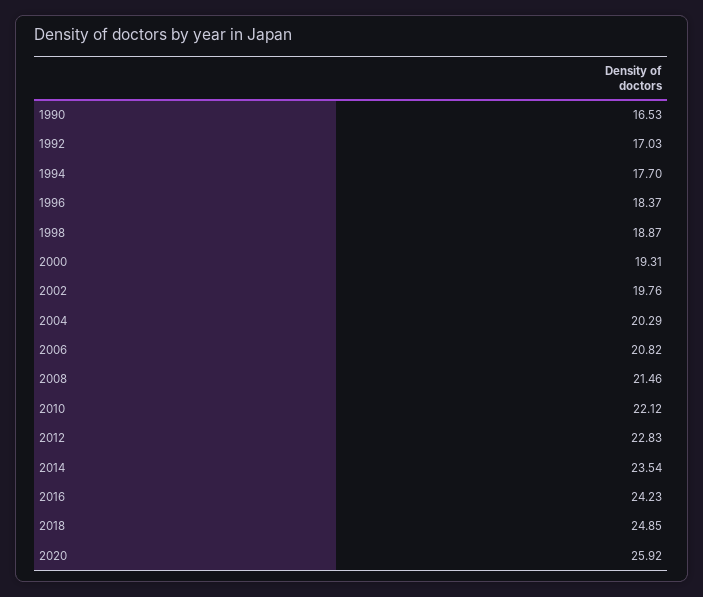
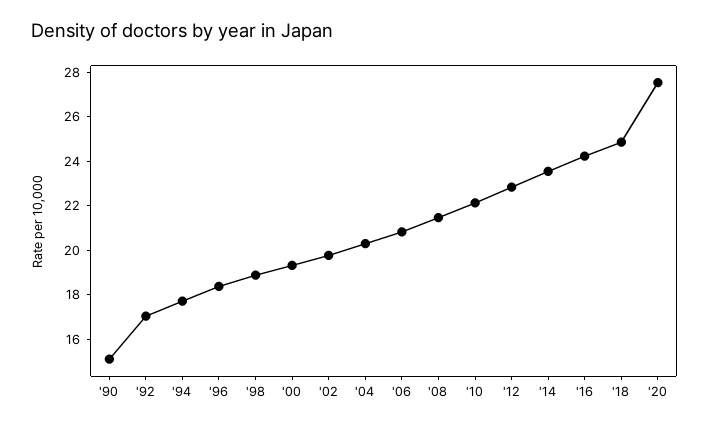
  {
-   "1990": 16.53,
+   "1990": 15,
    "1992": 17.03,
    "1994": 17.7,
    "1996": 18.37,
    "1998": 18.87,
    "2000": 19.31,
    "2002": 19.76,
    "2004": 20.29,
    "2006": 20.82,
    "2008": 21.46,
    "2010": 22.12,
    "2012": 22.83,
    "2014": 23.54,
    "2016": 24.23,
    "2018": 24.85,
-   "2020": 25.92
+   "2020": 27.5
  }

